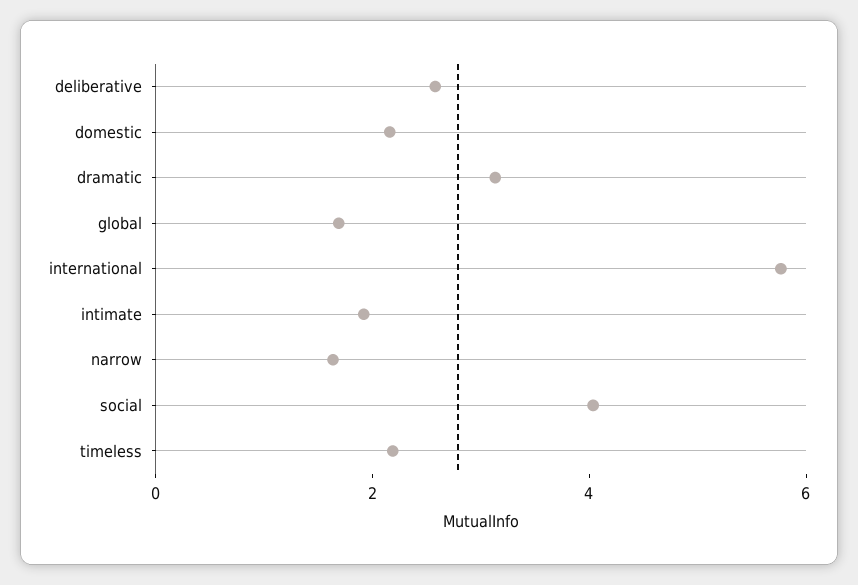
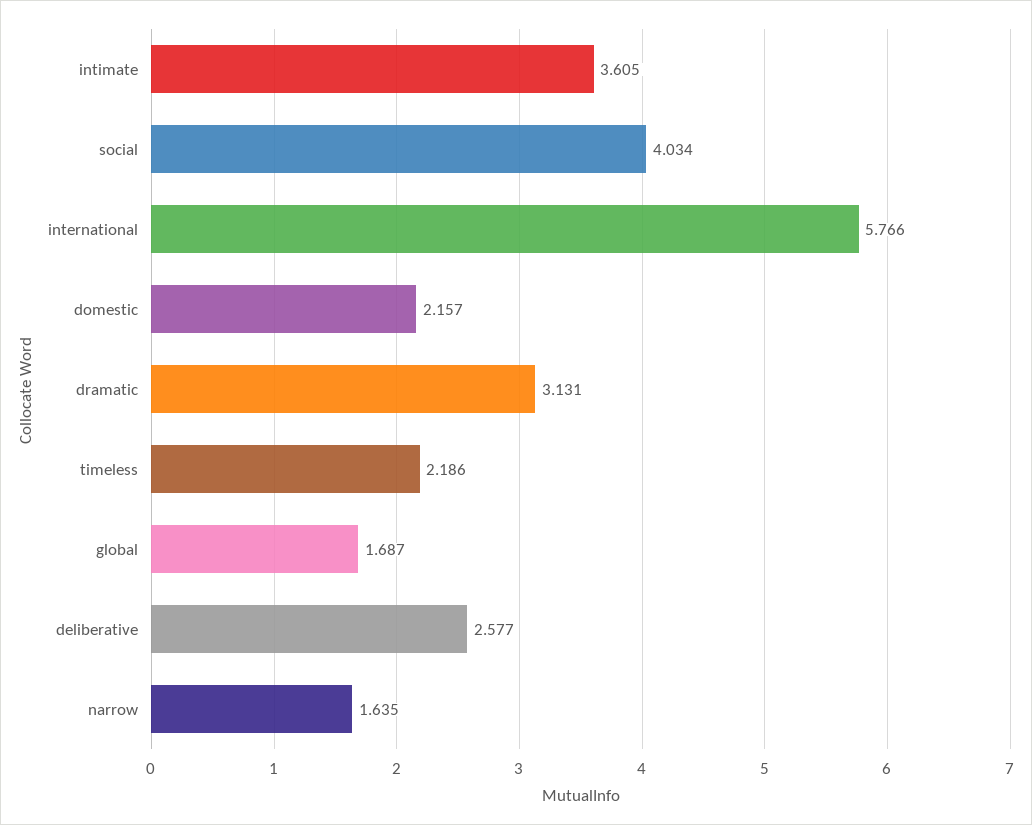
  {
    "deliberative": 2.577,
    "domestic": 2.157,
    "dramatic": 3.131,
    "global": 1.687,
    "international": 5.766,
-   "intimate": 2,
+   "intimate": 3.605,
    "narrow": 1.635,
    "social": 4.034,
    "timeless": 2.186
  }

